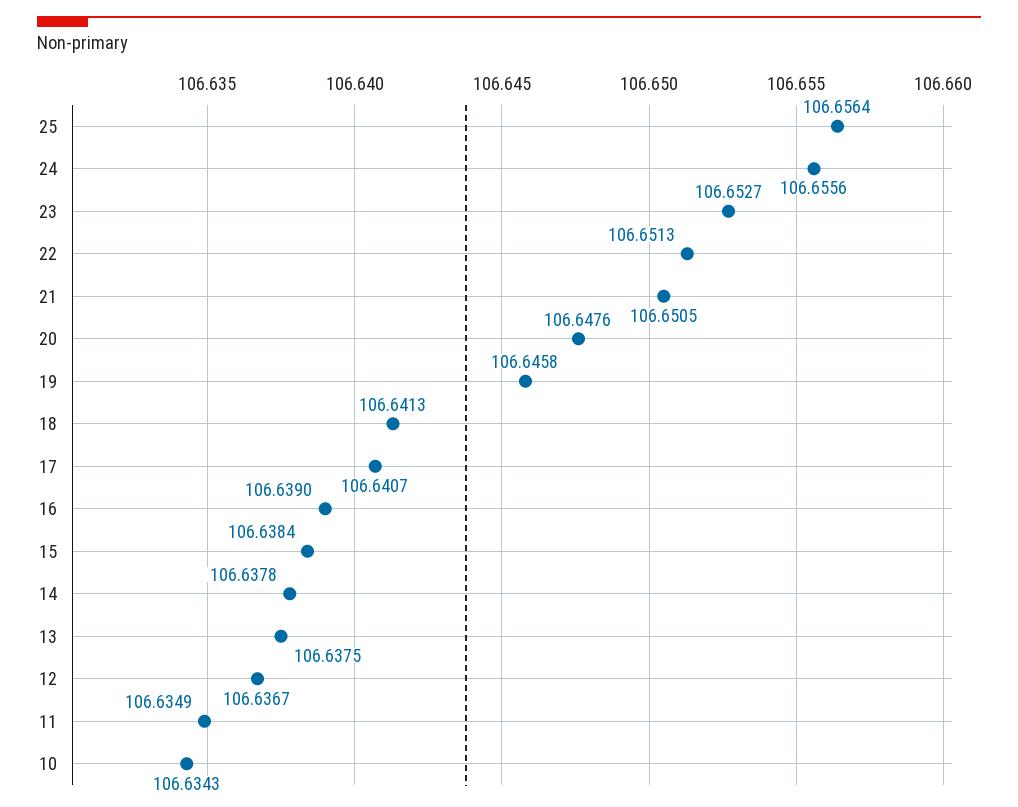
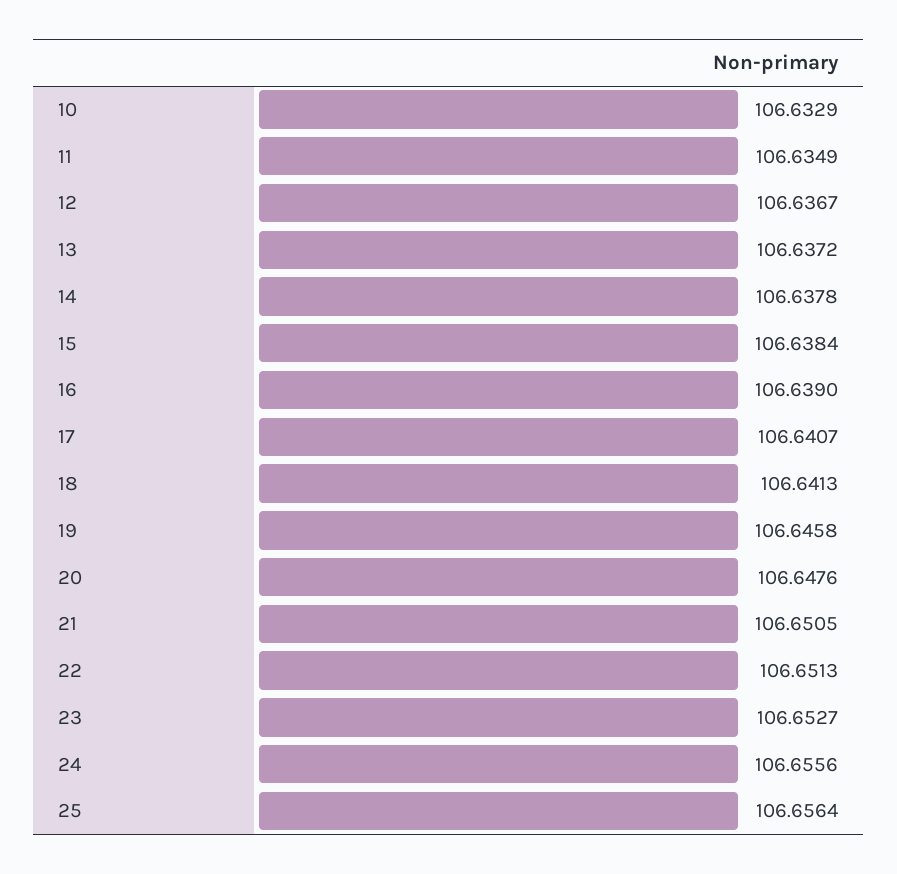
  {
    "25": 106.6564,
    "24": 106.6556,
    "23": 106.6527,
    "22": 106.6513,
    "21": 106.6505,
    "20": 106.6476,
    "19": 106.6458,
    "18": 106.6413,
    "17": 106.6407,
    "16": 106.639,
    "15": 106.6384,
    "14": 106.6378,
-   "13": 106.6375,
+   "13": 106.6372,
    "12": 106.6367,
    "11": 106.6349,
-   "10": 106.6343
+   "10": 106.6329
  }

